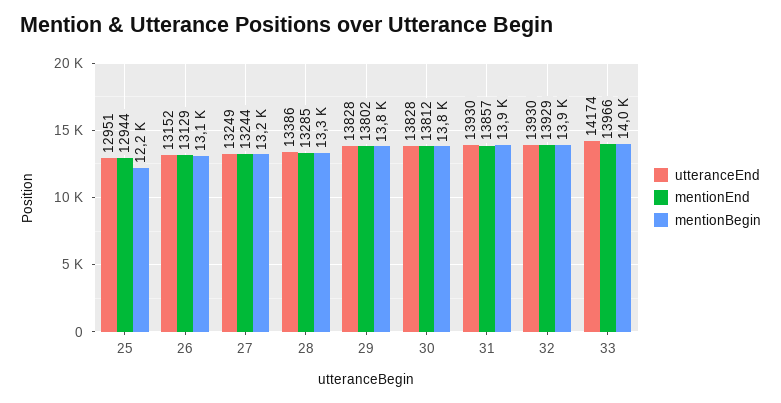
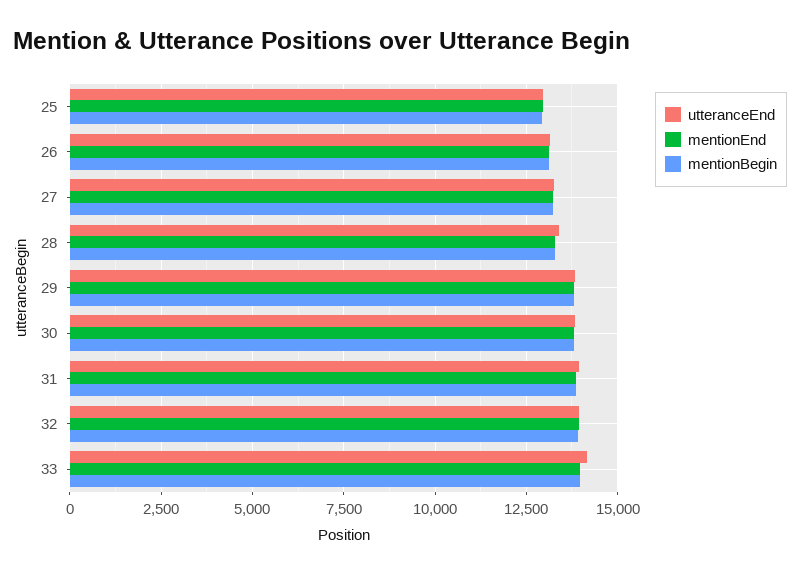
  {
    "utteranceEnd": {
      "25": 12951,
      "26": 13152,
      "27": 13249,
      "28": 13386,
      "29": 13828,
      "30": 13828,
      "31": 13930,
      "32": 13930,
      "33": 14174
    },
    "mentionEnd": {
      "25": 12944,
      "26": 13129,
      "27": 13244,
      "28": 13285,
      "29": 13802,
      "30": 13812,
      "31": 13857,
      "32": 13929,
      "33": 13966
    },
    "mentionBegin": {
-     "25": 12200,
+     "25": 13000,
      "26": 13100,
      "27": 13200,
      "28": 13300,
      "29": 13800,
      "30": 13800,
      "31": 13900,
      "32": 13900,
      "33": 14000
    }
  }

